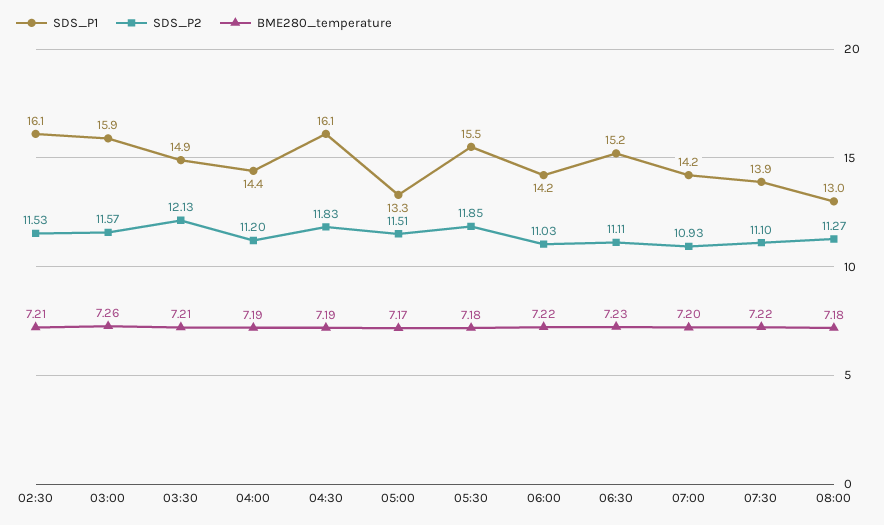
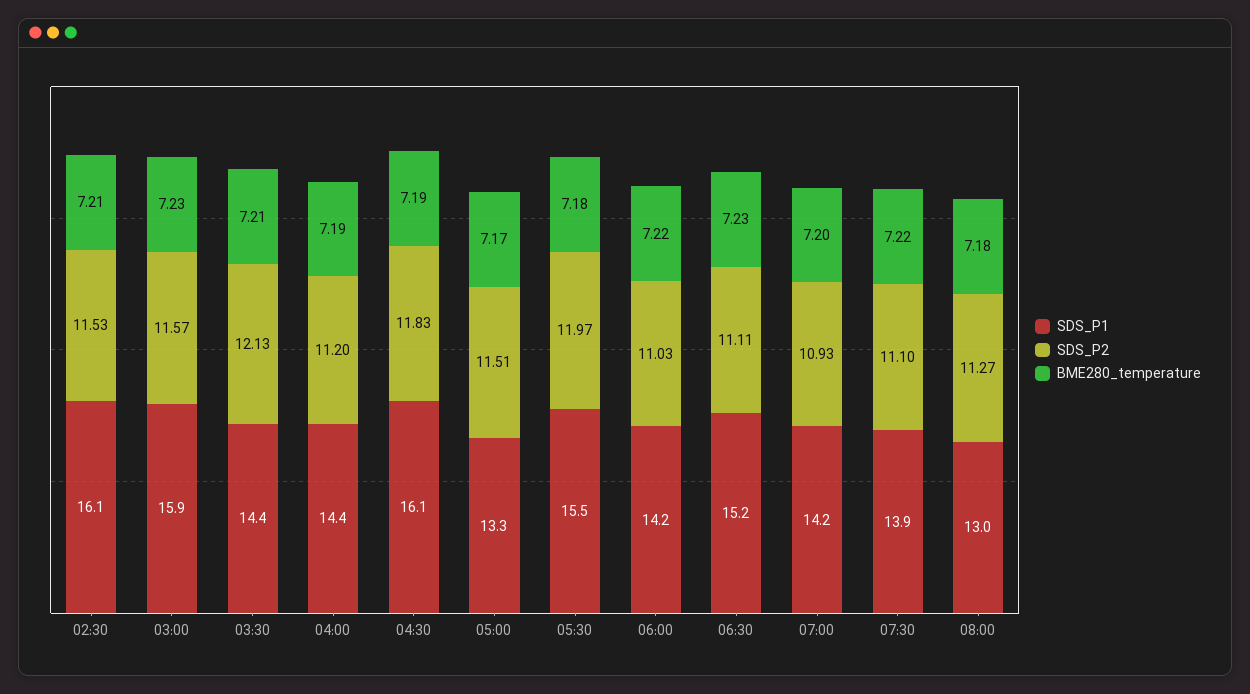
  {
    "SDS_P1": {
      "02:30": 16.1,
      "03:00": 15.9,
-     "03:30": 14.9,
+     "03:30": 14.4,
      "04:00": 14.4,
      "04:30": 16.1,
      "05:00": 13.3,
      "05:30": 15.5,
      "06:00": 14.2,
      "06:30": 15.2,
      "07:00": 14.2,
      "07:30": 13.9,
      "08:00": 13
    },
    "SDS_P2": {
      "02:30": 11.53,
      "03:00": 11.57,
      "03:30": 12.13,
      "04:00": 11.2,
      "04:30": 11.83,
      "05:00": 11.51,
-     "05:30": 11.85,
+     "05:30": 11.97,
      "06:00": 11.03,
      "06:30": 11.11,
      "07:00": 10.93,
      "07:30": 11.1,
      "08:00": 11.27
    },
    "BME280_temperature": {
      "02:30": 7.21,
-     "03:00": 7.26,
+     "03:00": 7.23,
      "03:30": 7.21,
      "04:00": 7.19,
      "04:30": 7.19,
      "05:00": 7.17,
      "05:30": 7.18,
      "06:00": 7.22,
      "06:30": 7.23,
      "07:00": 7.2,
      "07:30": 7.22,
      "08:00": 7.18
    }
  }

